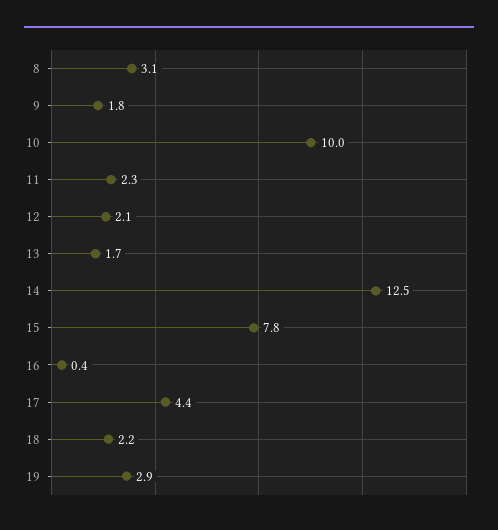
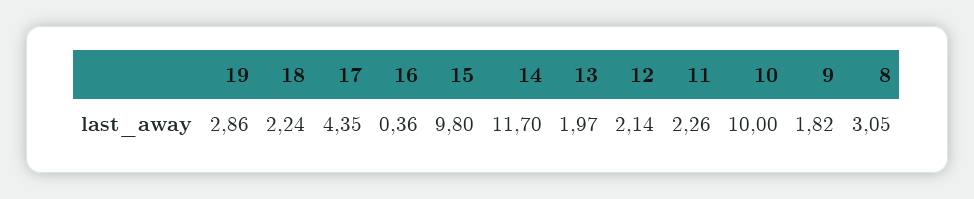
  {
    "8": 3.05,
    "9": 1.82,
    "10": 10,
    "11": 2.26,
    "12": 2.14,
-   "13": 1.7,
+   "13": 1.97,
-   "14": 12.5,
+   "14": 11.7,
-   "15": 7.8,
+   "15": 9.8,
    "16": 0.36,
    "17": 4.35,
    "18": 2.24,
    "19": 2.86
  }

